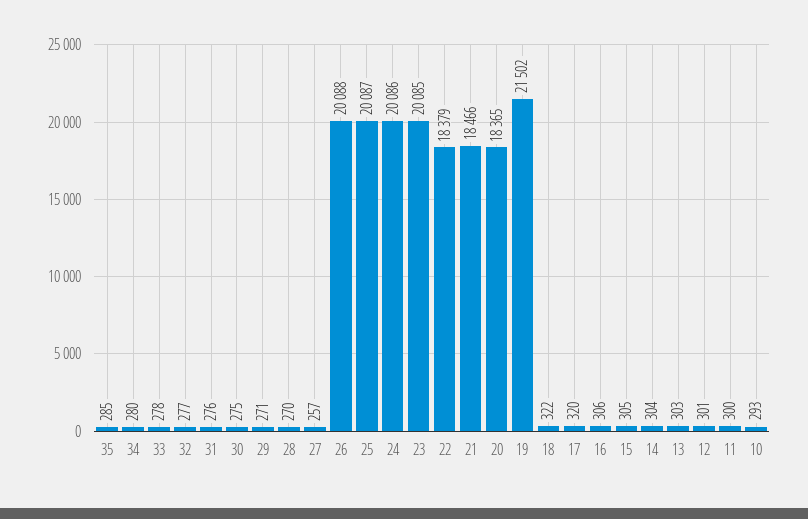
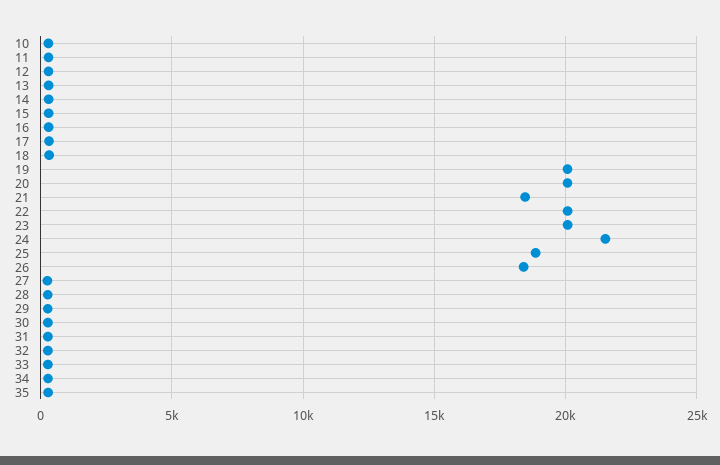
  {
    "35": 285,
    "34": 280,
    "33": 278,
    "32": 277,
    "31": 276,
    "30": 275,
    "29": 271,
    "28": 270,
    "27": 257,
-   "26": 20088,
+   "26": 18500,
-   "25": 20087,
+   "25": 19000,
-   "24": 20086,
+   "24": 21500,
    "23": 20085,
-   "22": 18379,
+   "22": 20000,
    "21": 18466,
-   "20": 18365,
+   "20": 20000,
-   "19": 21502,
+   "19": 20000,
    "18": 322,
    "17": 320,
    "16": 306,
    "15": 305,
    "14": 304,
    "13": 303,
    "12": 301,
    "11": 300,
    "10": 293
  }

